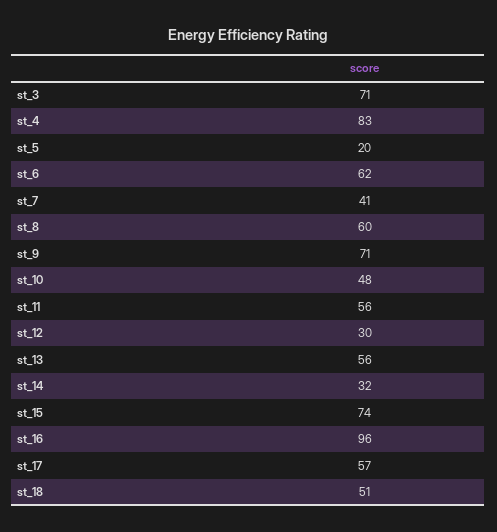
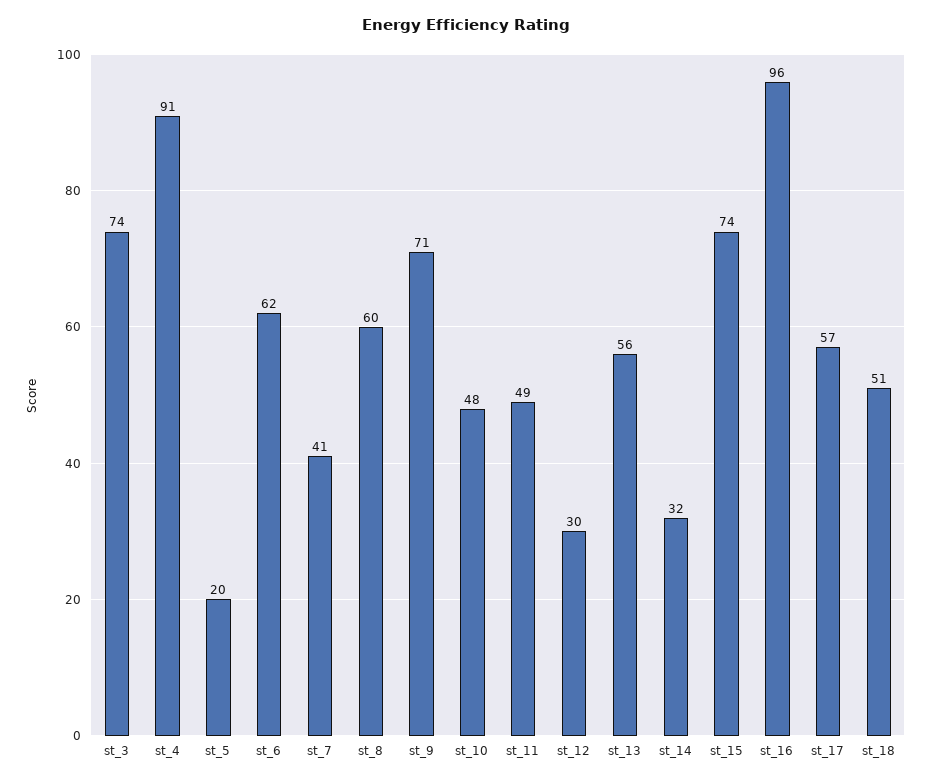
  {
-   "st_3": 71,
+   "st_3": 74,
-   "st_4": 83,
+   "st_4": 91,
    "st_5": 20,
    "st_6": 62,
    "st_7": 41,
    "st_8": 60,
    "st_9": 71,
    "st_10": 48,
-   "st_11": 56,
+   "st_11": 49,
    "st_12": 30,
    "st_13": 56,
    "st_14": 32,
    "st_15": 74,
    "st_16": 96,
    "st_17": 57,
    "st_18": 51
  }

